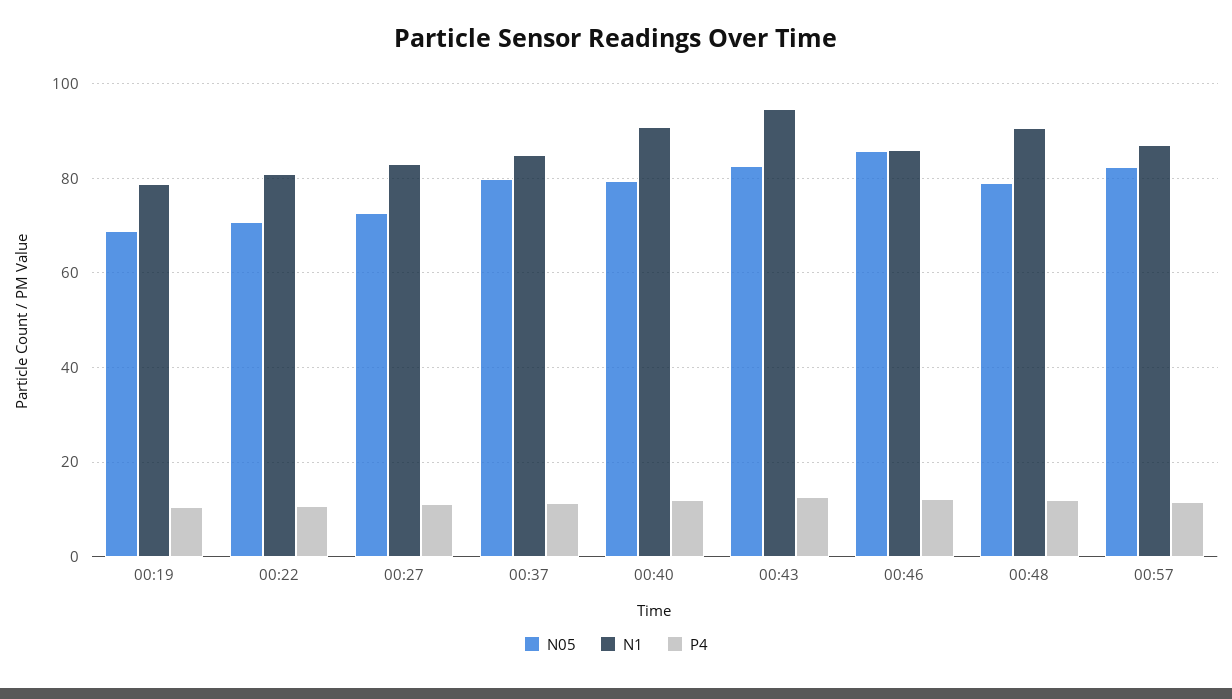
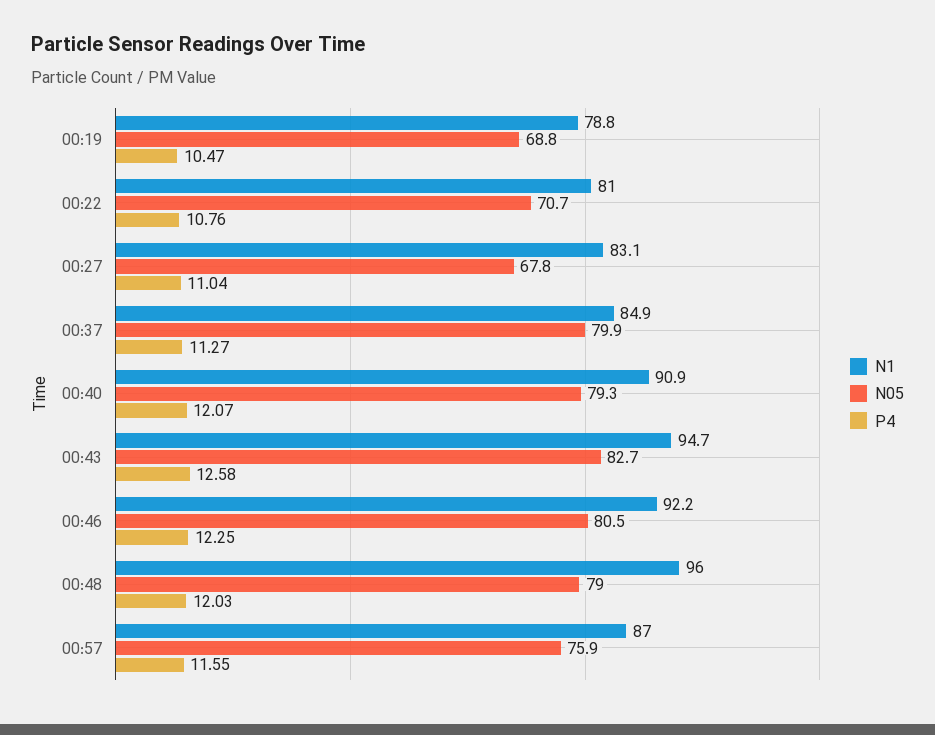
  {
    "N05": {
      "00:19": 68.8,
      "00:22": 70.7,
-     "00:27": 72,
+     "00:27": 67.8,
      "00:37": 79.9,
      "00:40": 79.3,
      "00:43": 82.7,
-     "00:46": 86,
+     "00:46": 80.5,
      "00:48": 79,
-     "00:57": 82
+     "00:57": 75.9
    },
    "N1": {
      "00:19": 78.8,
      "00:22": 81,
      "00:27": 83.1,
      "00:37": 84.9,
      "00:40": 90.9,
      "00:43": 94.7,
-     "00:46": 86,
+     "00:46": 92.2,
-     "00:48": 90,
+     "00:48": 96,
      "00:57": 87
    },
    "P4": {
      "00:19": 10.47,
      "00:22": 10.76,
      "00:27": 11.04,
      "00:37": 11.27,
      "00:40": 12.07,
      "00:43": 12.58,
      "00:46": 12.25,
      "00:48": 12.03,
      "00:57": 11.55
    }
  }

